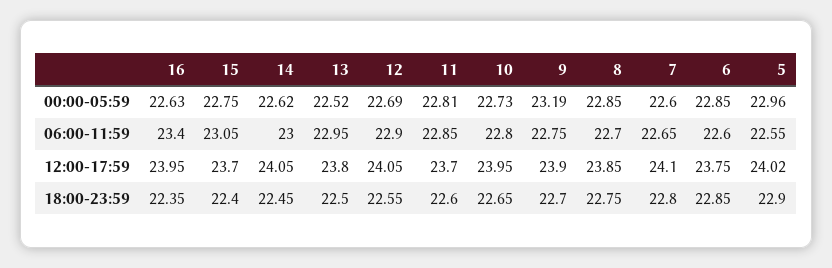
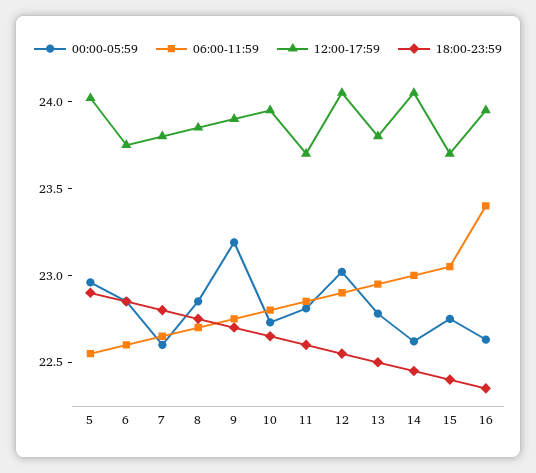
  {
    "00:00-05:59": {
      "16": 22.63,
      "15": 22.75,
      "14": 22.62,
-     "13": 22.52,
+     "13": 22.8,
-     "12": 22.69,
+     "12": 23,
      "11": 22.81,
      "10": 22.73,
      "9": 23.19,
      "8": 22.85,
      "7": 22.6,
      "6": 22.85,
      "5": 22.96
    },
    "06:00-11:59": {
      "16": 23.4,
      "15": 23.05,
      "14": 23,
      "13": 22.95,
      "12": 22.9,
      "11": 22.85,
      "10": 22.8,
      "9": 22.75,
      "8": 22.7,
      "7": 22.65,
      "6": 22.6,
      "5": 22.55
    },
    "12:00-17:59": {
      "16": 23.95,
      "15": 23.7,
      "14": 24.05,
      "13": 23.8,
      "12": 24.05,
      "11": 23.7,
      "10": 23.95,
      "9": 23.9,
      "8": 23.85,
-     "7": 24.1,
+     "7": 23.8,
      "6": 23.75,
      "5": 24.02
    },
    "18:00-23:59": {
      "16": 22.35,
      "15": 22.4,
      "14": 22.45,
      "13": 22.5,
      "12": 22.55,
      "11": 22.6,
      "10": 22.65,
      "9": 22.7,
      "8": 22.75,
      "7": 22.8,
      "6": 22.85,
      "5": 22.9
    }
  }

